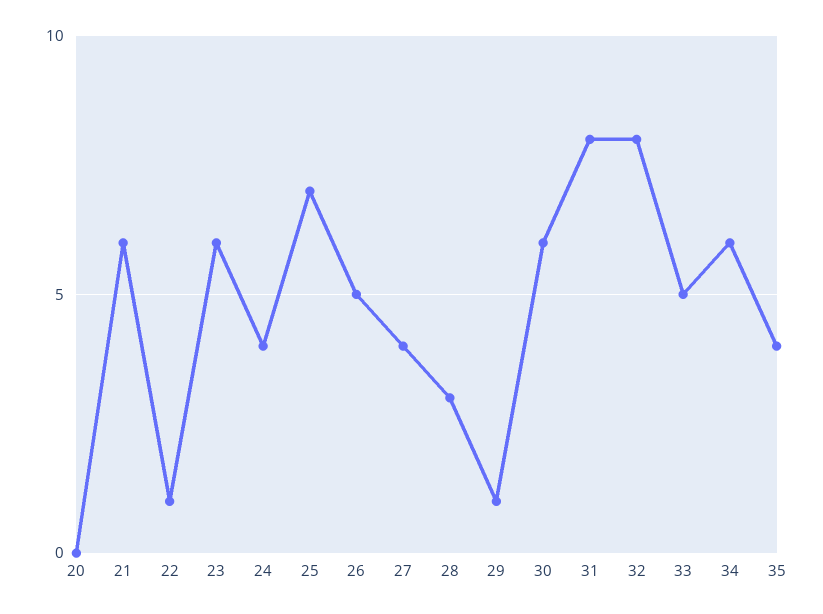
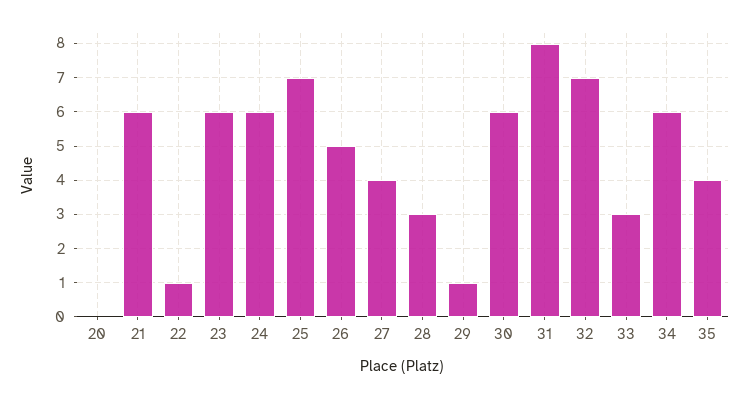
  {
    "20": 0,
    "21": 6,
    "22": 1,
    "23": 6,
-   "24": 4,
+   "24": 6,
    "25": 7,
    "26": 5,
    "27": 4,
    "28": 3,
    "29": 1,
    "30": 6,
    "31": 8,
-   "32": 8,
+   "32": 7,
-   "33": 5,
+   "33": 3,
    "34": 6,
    "35": 4
  }

